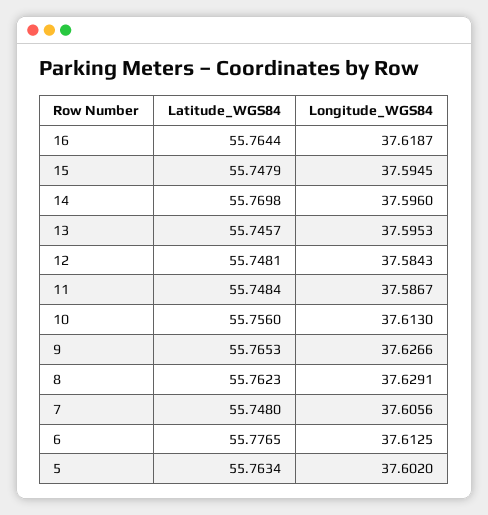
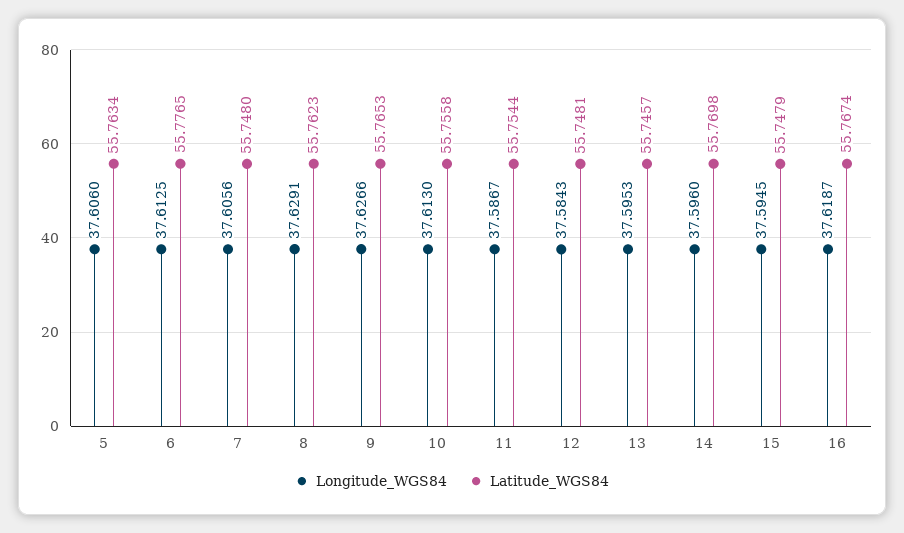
  {
    "Latitude_WGS84": {
-     "16": 55.7644,
+     "16": 55.7674,
      "15": 55.7479,
      "14": 55.7698,
      "13": 55.7457,
      "12": 55.7481,
-     "11": 55.7484,
+     "11": 55.7544,
-     "10": 55.756,
+     "10": 55.7558,
      "9": 55.7653,
      "8": 55.7623,
      "7": 55.748,
      "6": 55.7765,
      "5": 55.7634
    },
    "Longitude_WGS84": {
      "16": 37.6187,
      "15": 37.5945,
      "14": 37.596,
      "13": 37.5953,
      "12": 37.5843,
      "11": 37.5867,
      "10": 37.613,
      "9": 37.6266,
      "8": 37.6291,
      "7": 37.6056,
      "6": 37.6125,
-     "5": 37.602
+     "5": 37.606
    }
  }

